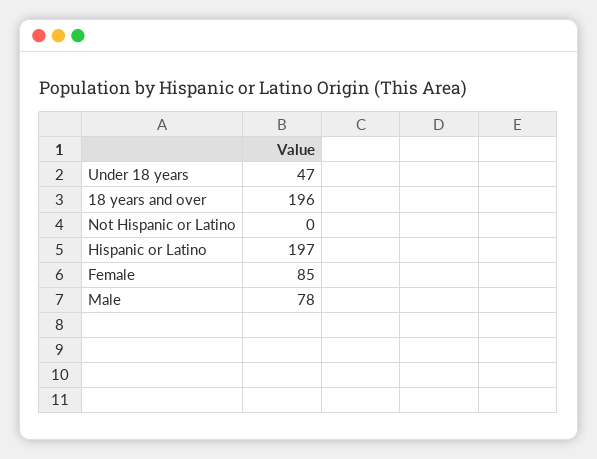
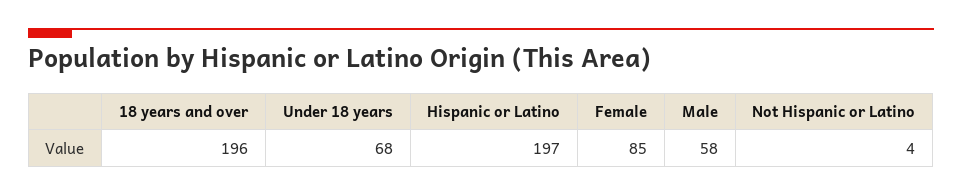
  {
-   "Under 18 years": 47,
+   "Under 18 years": 68,
    "18 years and over": 196,
-   "Not Hispanic or Latino": 0,
+   "Not Hispanic or Latino": 4,
    "Hispanic or Latino": 197,
    "Female": 85,
-   "Male": 78
+   "Male": 58
  }

